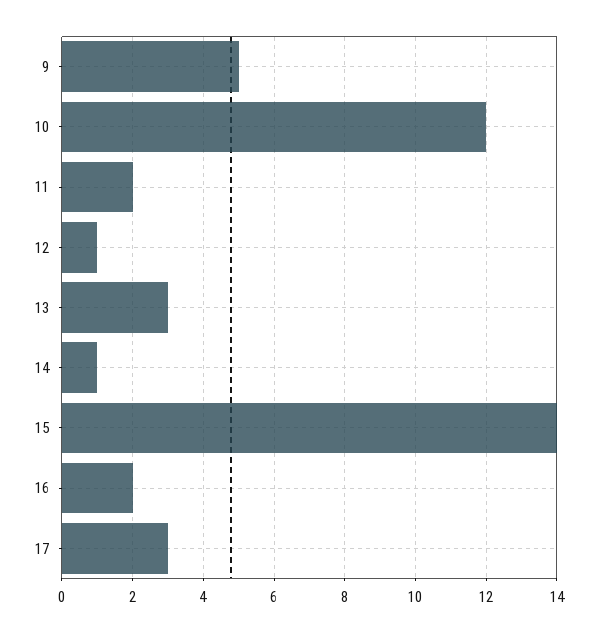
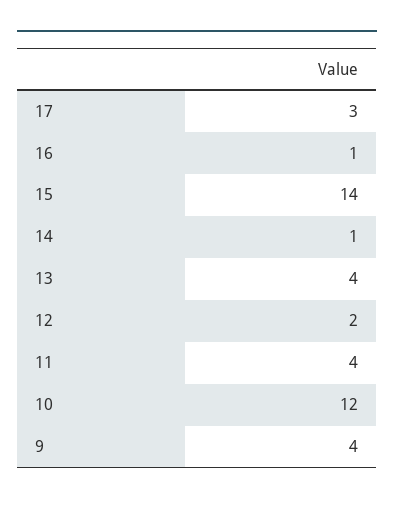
  {
-   "9": 5,
+   "9": 4,
    "10": 12,
-   "11": 2,
+   "11": 4,
-   "12": 1,
+   "12": 2,
-   "13": 3,
+   "13": 4,
    "14": 1,
    "15": 14,
-   "16": 2,
+   "16": 1,
    "17": 3
  }

